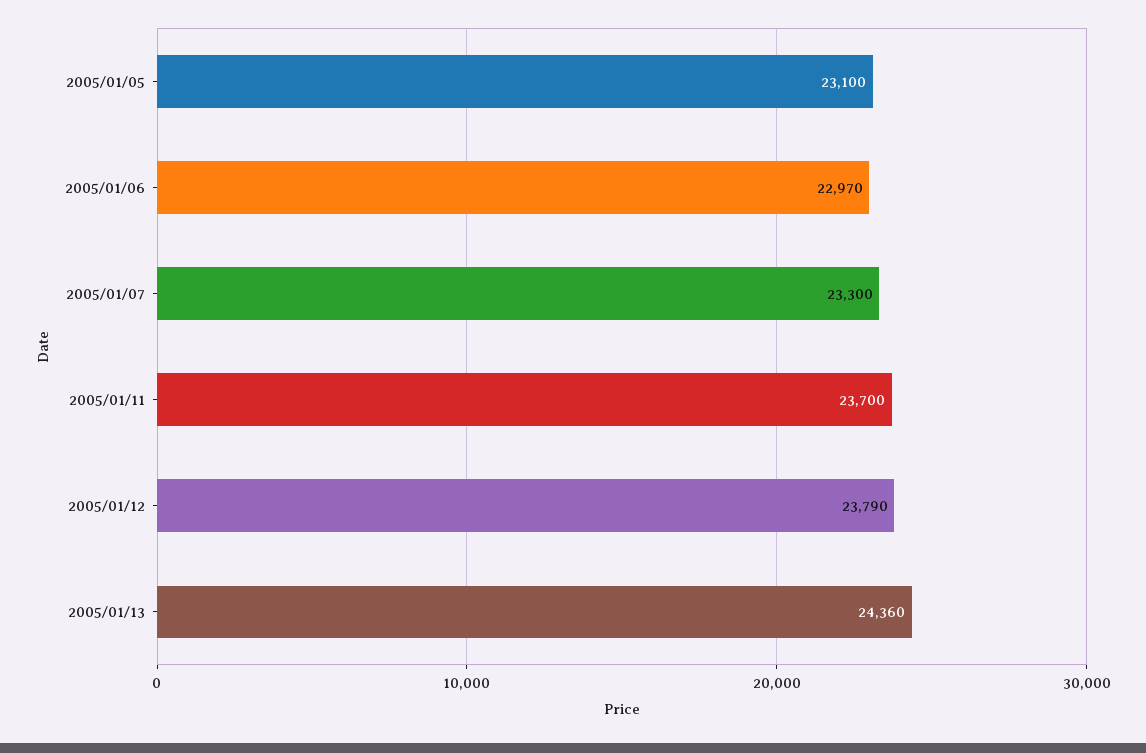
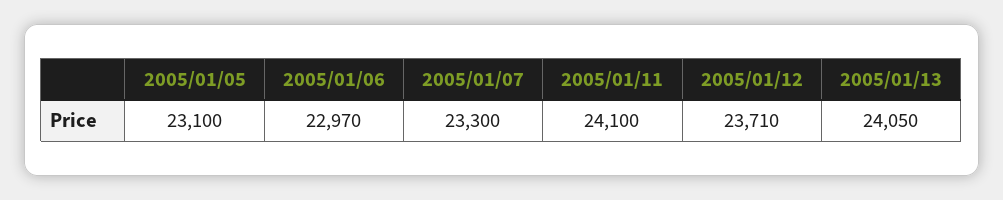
  {
    "2005/01/05": 23100,
    "2005/01/06": 22970,
    "2005/01/07": 23300,
-   "2005/01/11": 23700,
+   "2005/01/11": 24100,
-   "2005/01/12": 23790,
+   "2005/01/12": 23710,
-   "2005/01/13": 24360
+   "2005/01/13": 24050
  }

